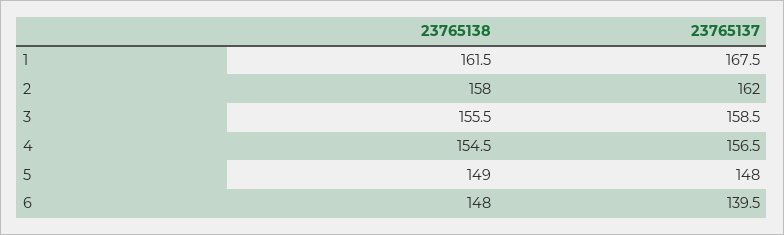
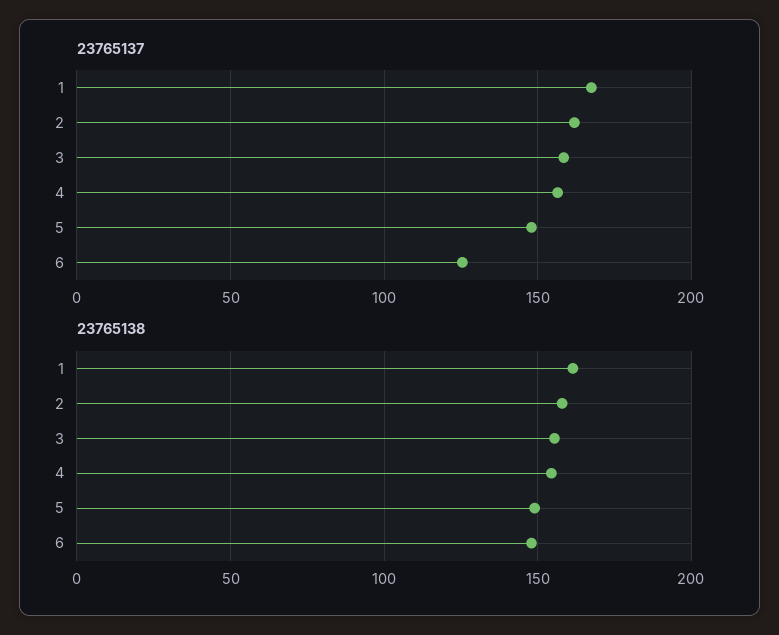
  {
    "23765138": {
      "1": 161.5,
      "2": 158,
      "3": 155.5,
      "4": 154.5,
      "5": 149,
      "6": 148
    },
    "23765137": {
      "1": 167.5,
      "2": 162,
      "3": 158.5,
      "4": 156.5,
      "5": 148,
-     "6": 139.5
+     "6": 125
    }
  }

